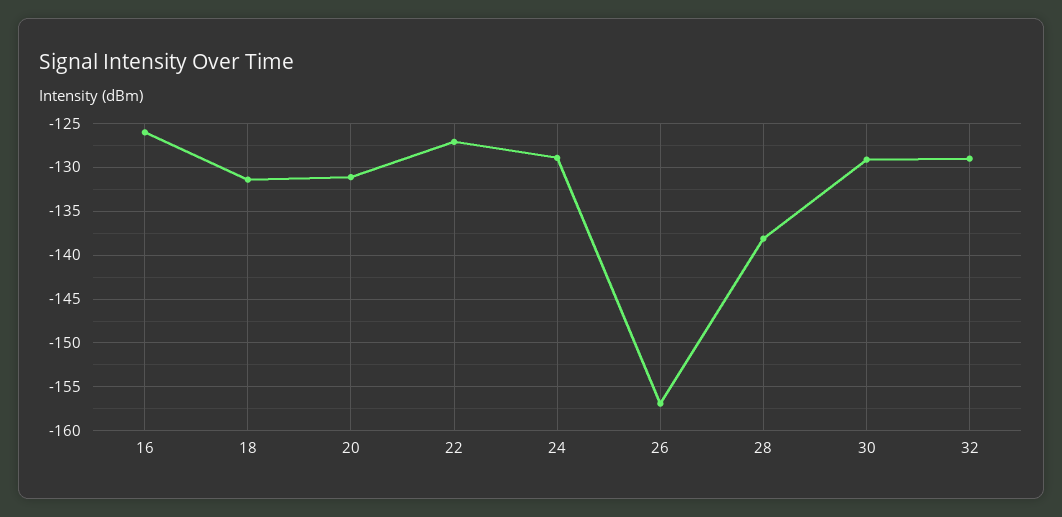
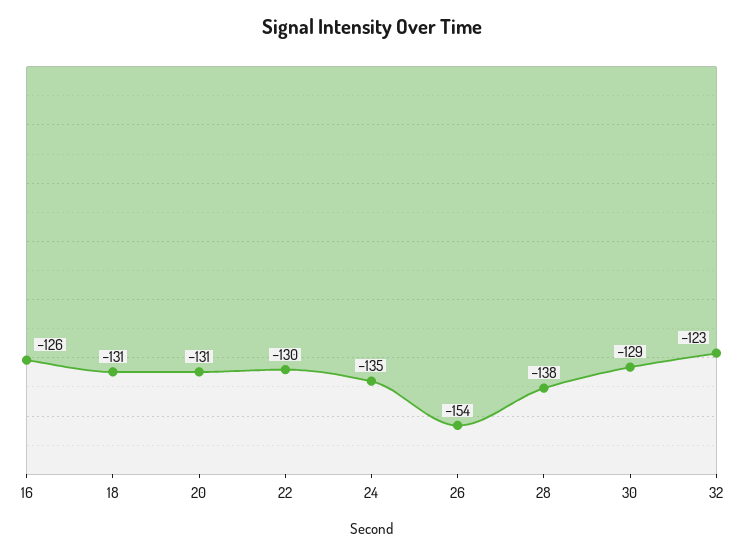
  {
    "16": -126,
    "18": -131,
    "20": -131,
-   "22": -127,
+   "22": -130,
-   "24": -129,
+   "24": -135,
-   "26": -157,
+   "26": -154,
    "28": -138,
    "30": -129,
-   "32": -129
+   "32": -123
  }

